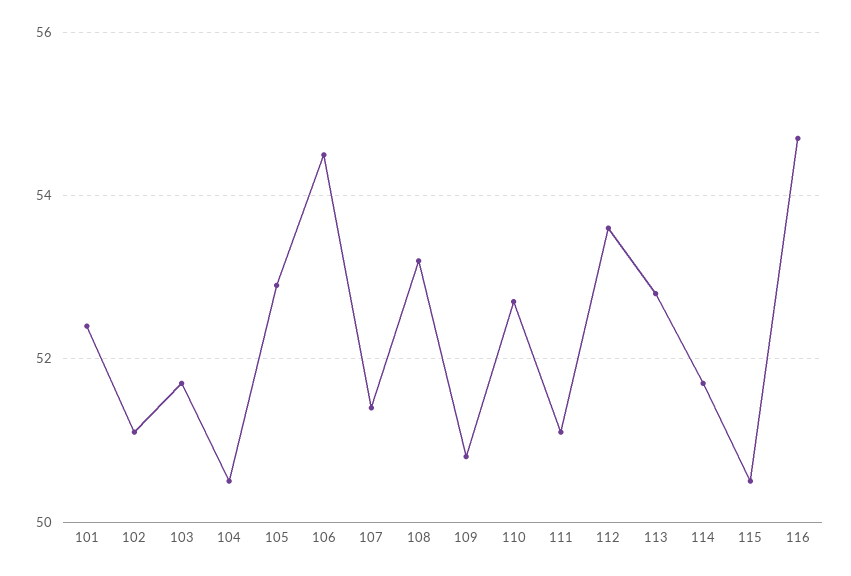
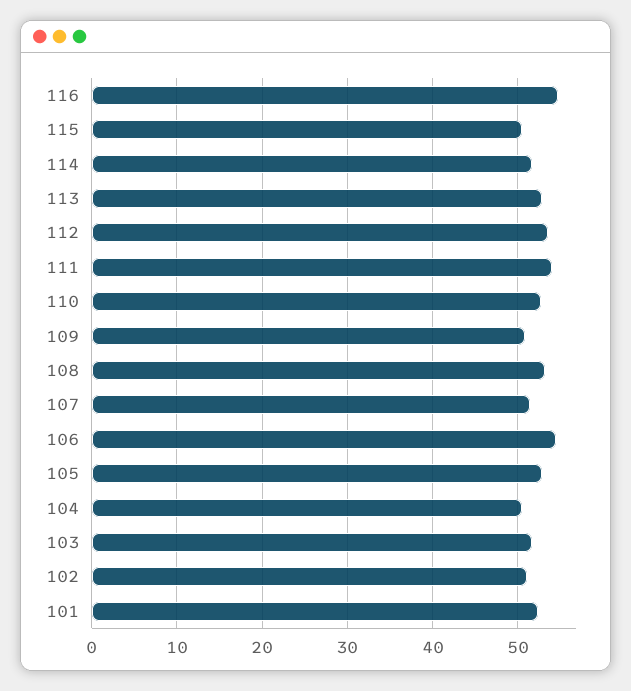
  {
    "101": 52.5,
    "102": 51,
    "103": 51.5,
    "104": 50.5,
    "105": 53,
    "106": 54.5,
    "107": 51.5,
    "108": 53,
    "109": 51,
    "110": 52.5,
-   "111": 51,
+   "111": 54,
    "112": 53.5,
    "113": 53,
    "114": 51.5,
    "115": 50.5,
    "116": 54.5
  }

